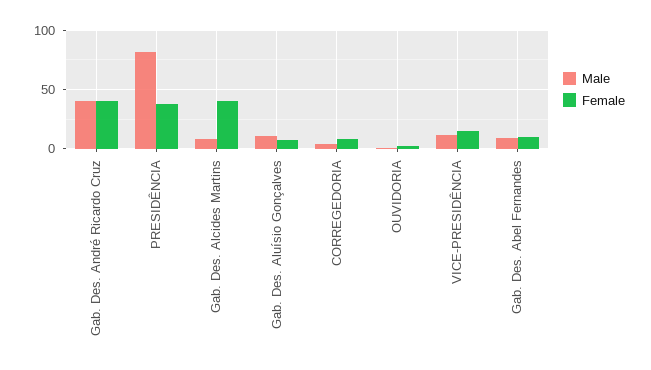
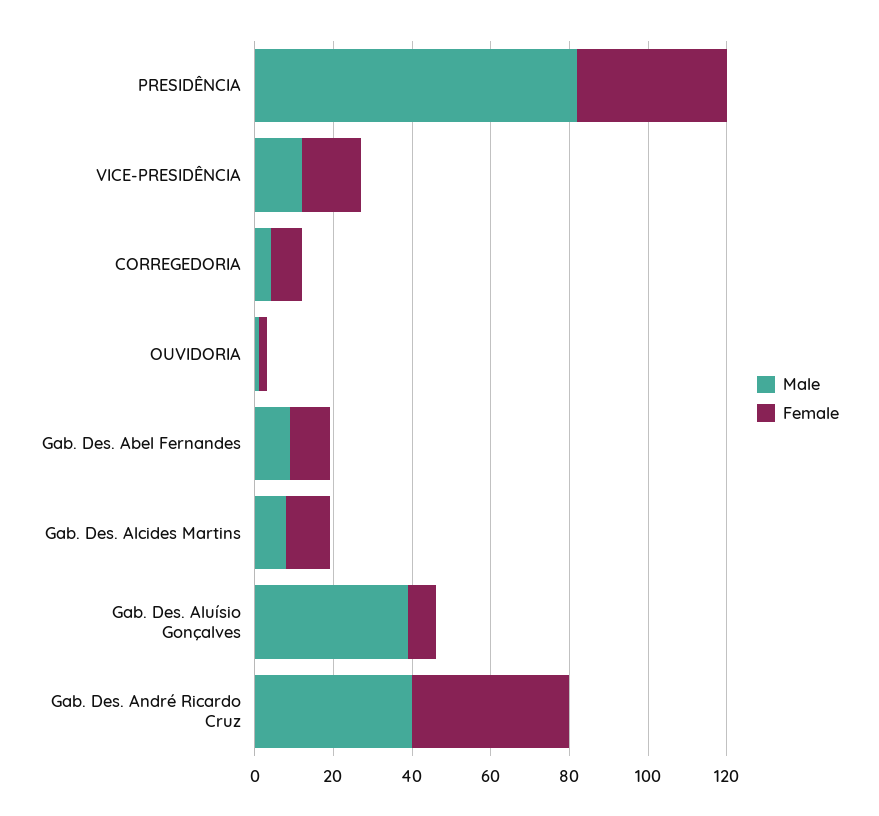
  {
    "Male": {
      "Gab. Des. André Ricardo Cruz": 40,
      "PRESIDÊNCIA": 80,
      "Gab. Des. Alcides Martins": 10,
-     "Gab. Des. Aluísio Gonçalves": 10,
+     "Gab. Des. Aluísio Gonçalves": 40,
      "CORREGEDORIA": 5,
      "OUVIDORIA": 0,
      "VICE-PRESIDÊNCIA": 10,
      "Gab. Des. Abel Fernandes": 10
    },
    "Female": {
      "Gab. Des. André Ricardo Cruz": 40,
      "PRESIDÊNCIA": 40,
-     "Gab. Des. Alcides Martins": 40,
+     "Gab. Des. Alcides Martins": 10,
      "Gab. Des. Aluísio Gonçalves": 5,
      "CORREGEDORIA": 10,
      "OUVIDORIA": 0,
      "VICE-PRESIDÊNCIA": 15,
      "Gab. Des. Abel Fernandes": 10
    }
  }

